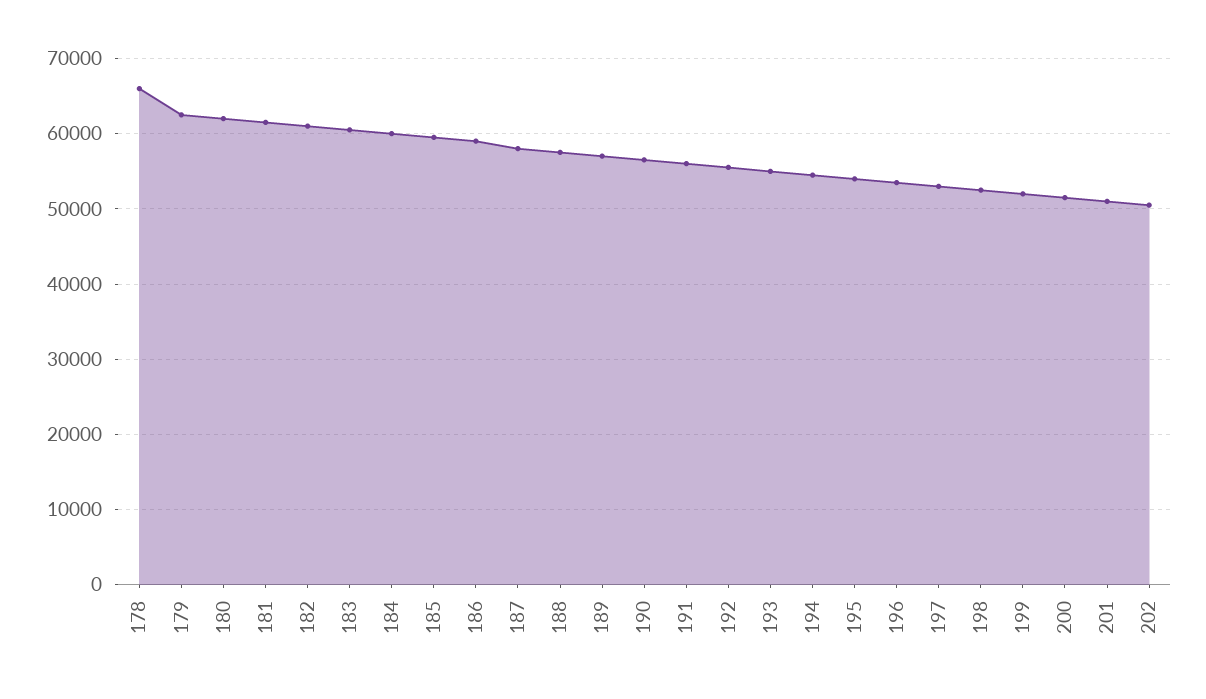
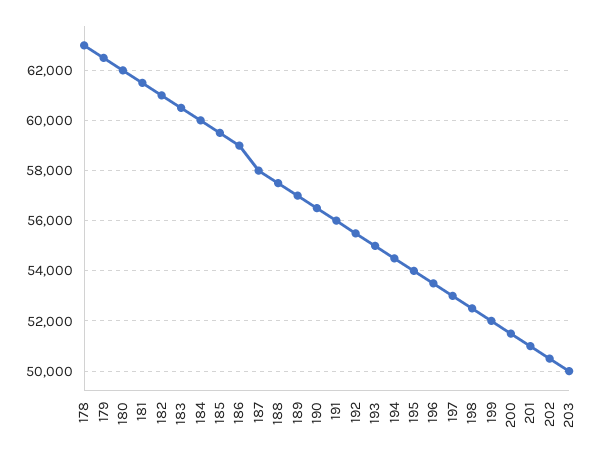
  {
-   "178": 66000,
+   "178": 63000,
    "179": 62500,
    "180": 62000,
    "181": 61500,
    "182": 61000,
    "183": 60500,
    "184": 60000,
    "185": 59500,
    "186": 59000,
    "187": 58000,
    "188": 57500,
    "189": 57000,
    "190": 56500,
    "191": 56000,
    "192": 55500,
    "193": 55000,
    "194": 54500,
    "195": 54000,
    "196": 53500,
    "197": 53000,
    "198": 52500,
    "199": 52000,
    "200": 51500,
    "201": 51000,
-   "202": 50500
+   "202": 50500,
+   "203": 50000
  }

